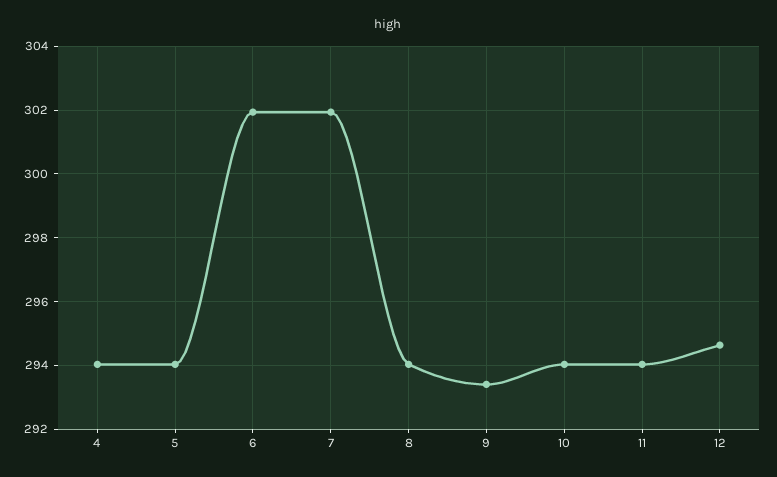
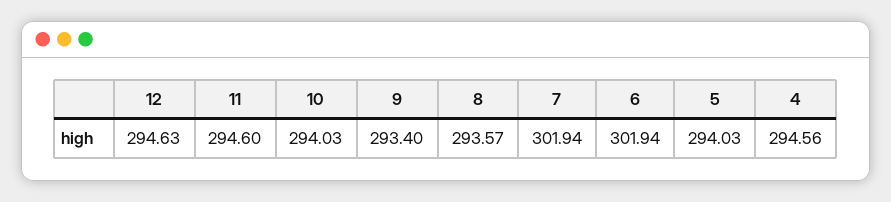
  {
-   "4": 294,
+   "4": 294.56,
    "5": 294.03,
    "6": 301.94,
    "7": 301.94,
-   "8": 294,
+   "8": 293.57,
    "9": 293.4,
    "10": 294.03,
-   "11": 294,
+   "11": 294.6,
    "12": 294.63
  }

